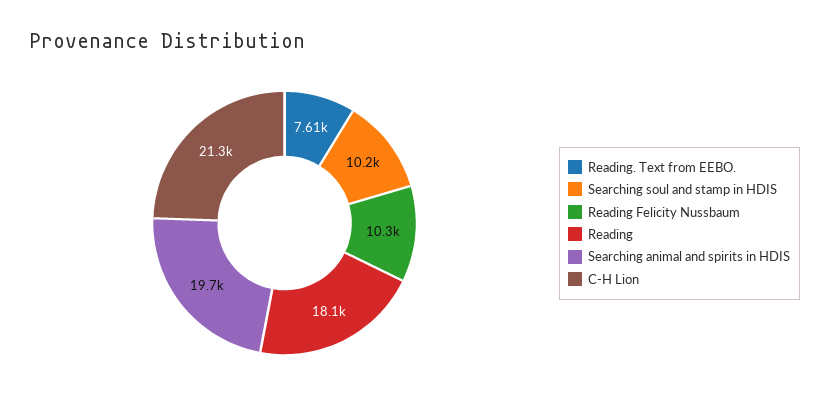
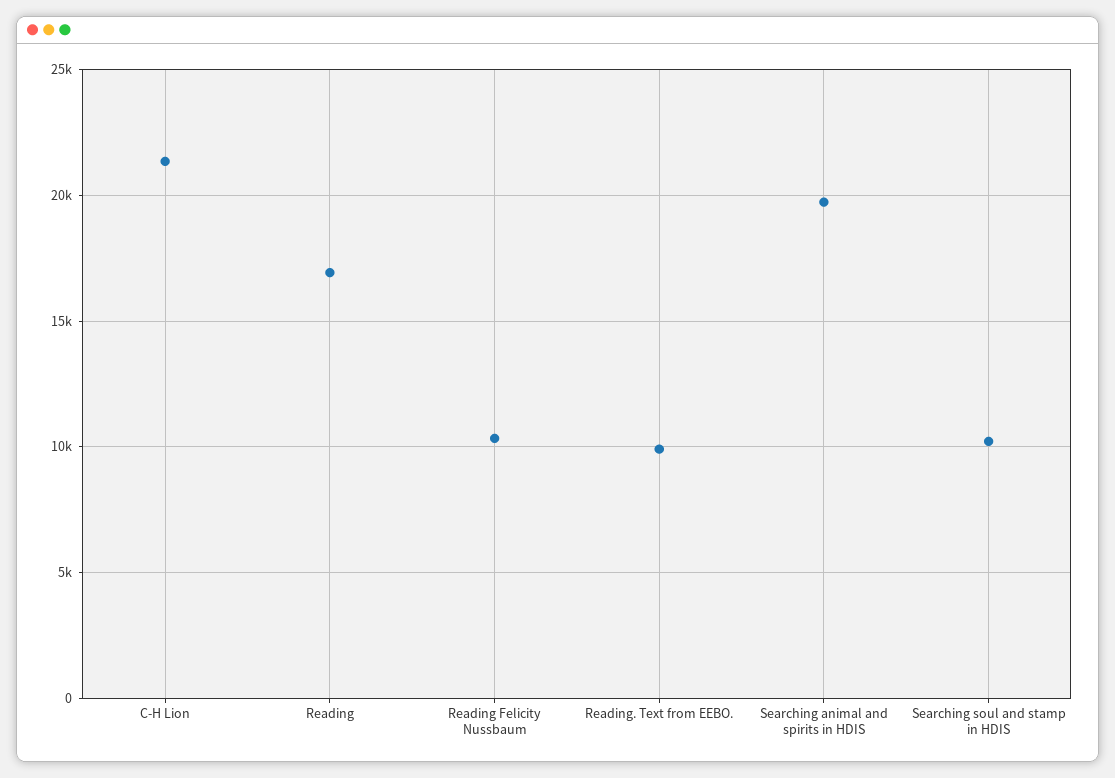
  {
-   "Reading. Text from EEBO.": 7610,
+   "Reading. Text from EEBO.": 10000,
    "Searching soul and stamp in HDIS": 10200,
    "Reading Felicity Nussbaum": 10300,
-   "Reading": 18100,
+   "Reading": 17000,
    "Searching animal and spirits in HDIS": 19700,
    "C-H Lion": 21300
  }

